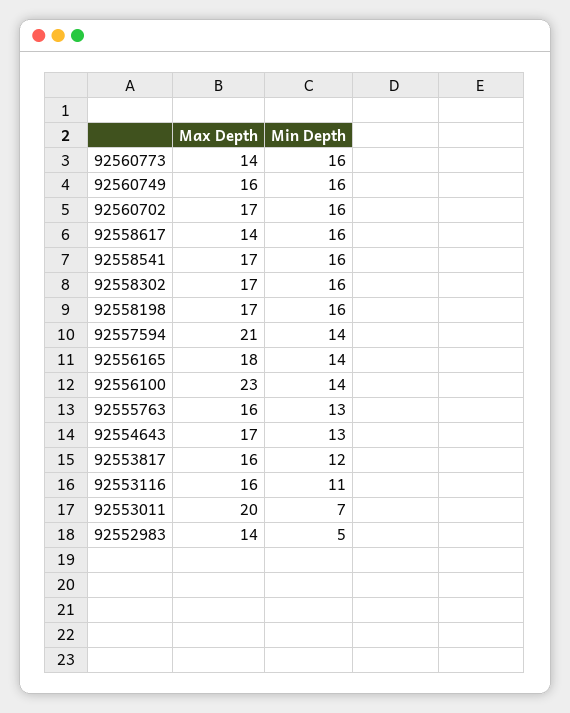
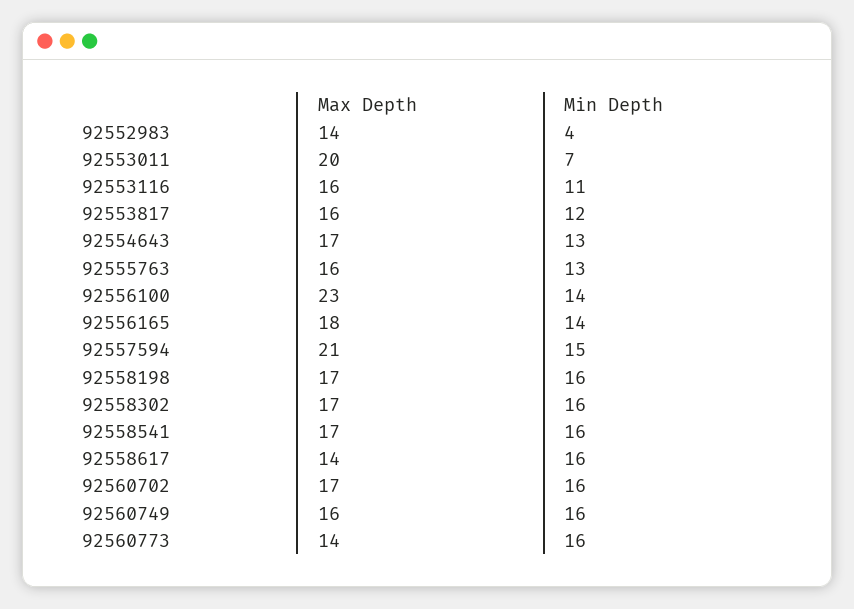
  {
    "Max Depth": {
      "92560773": 14,
      "92560749": 16,
      "92560702": 17,
      "92558617": 14,
      "92558541": 17,
      "92558302": 17,
      "92558198": 17,
      "92557594": 21,
      "92556165": 18,
      "92556100": 23,
      "92555763": 16,
      "92554643": 17,
      "92553817": 16,
      "92553116": 16,
      "92553011": 20,
      "92552983": 14
    },
    "Min Depth": {
      "92560773": 16,
      "92560749": 16,
      "92560702": 16,
      "92558617": 16,
      "92558541": 16,
      "92558302": 16,
      "92558198": 16,
-     "92557594": 14,
+     "92557594": 15,
      "92556165": 14,
      "92556100": 14,
      "92555763": 13,
      "92554643": 13,
      "92553817": 12,
      "92553116": 11,
      "92553011": 7,
-     "92552983": 5
+     "92552983": 4
    }
  }

